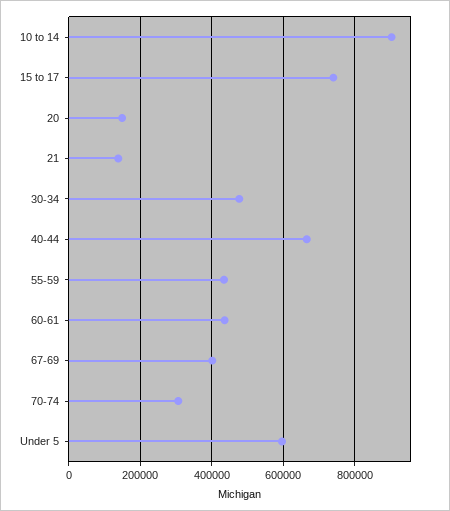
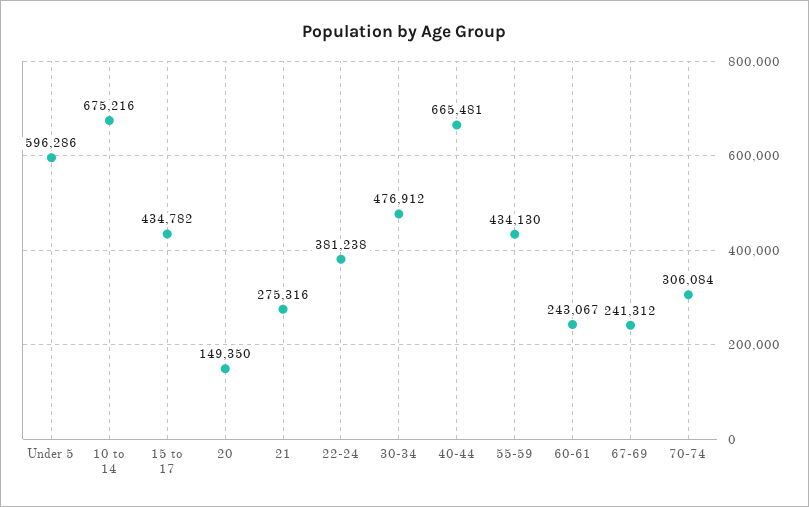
  {
-   "10 to 14": 900000,
+   "10 to 14": 675216,
-   "15 to 17": 740000,
+   "15 to 17": 434782,
    "20": 149350,
-   "21": 140000,
+   "21": 275316,
    "30-34": 476912,
    "40-44": 665481,
    "55-59": 434130,
-   "60-61": 440000,
+   "60-61": 243067,
-   "67-69": 400000,
+   "67-69": 241312,
    "70-74": 306084,
-   "Under 5": 596286
+   "Under 5": 596286,
+   "22-24": 381238
  }

